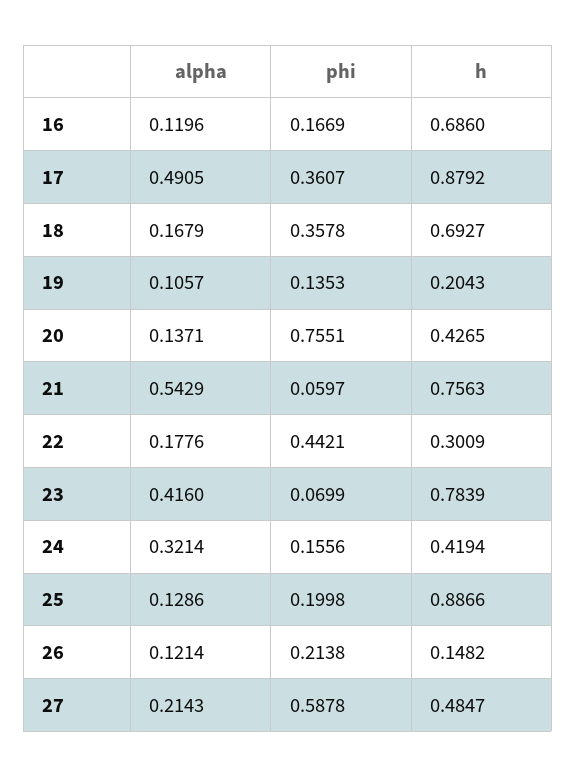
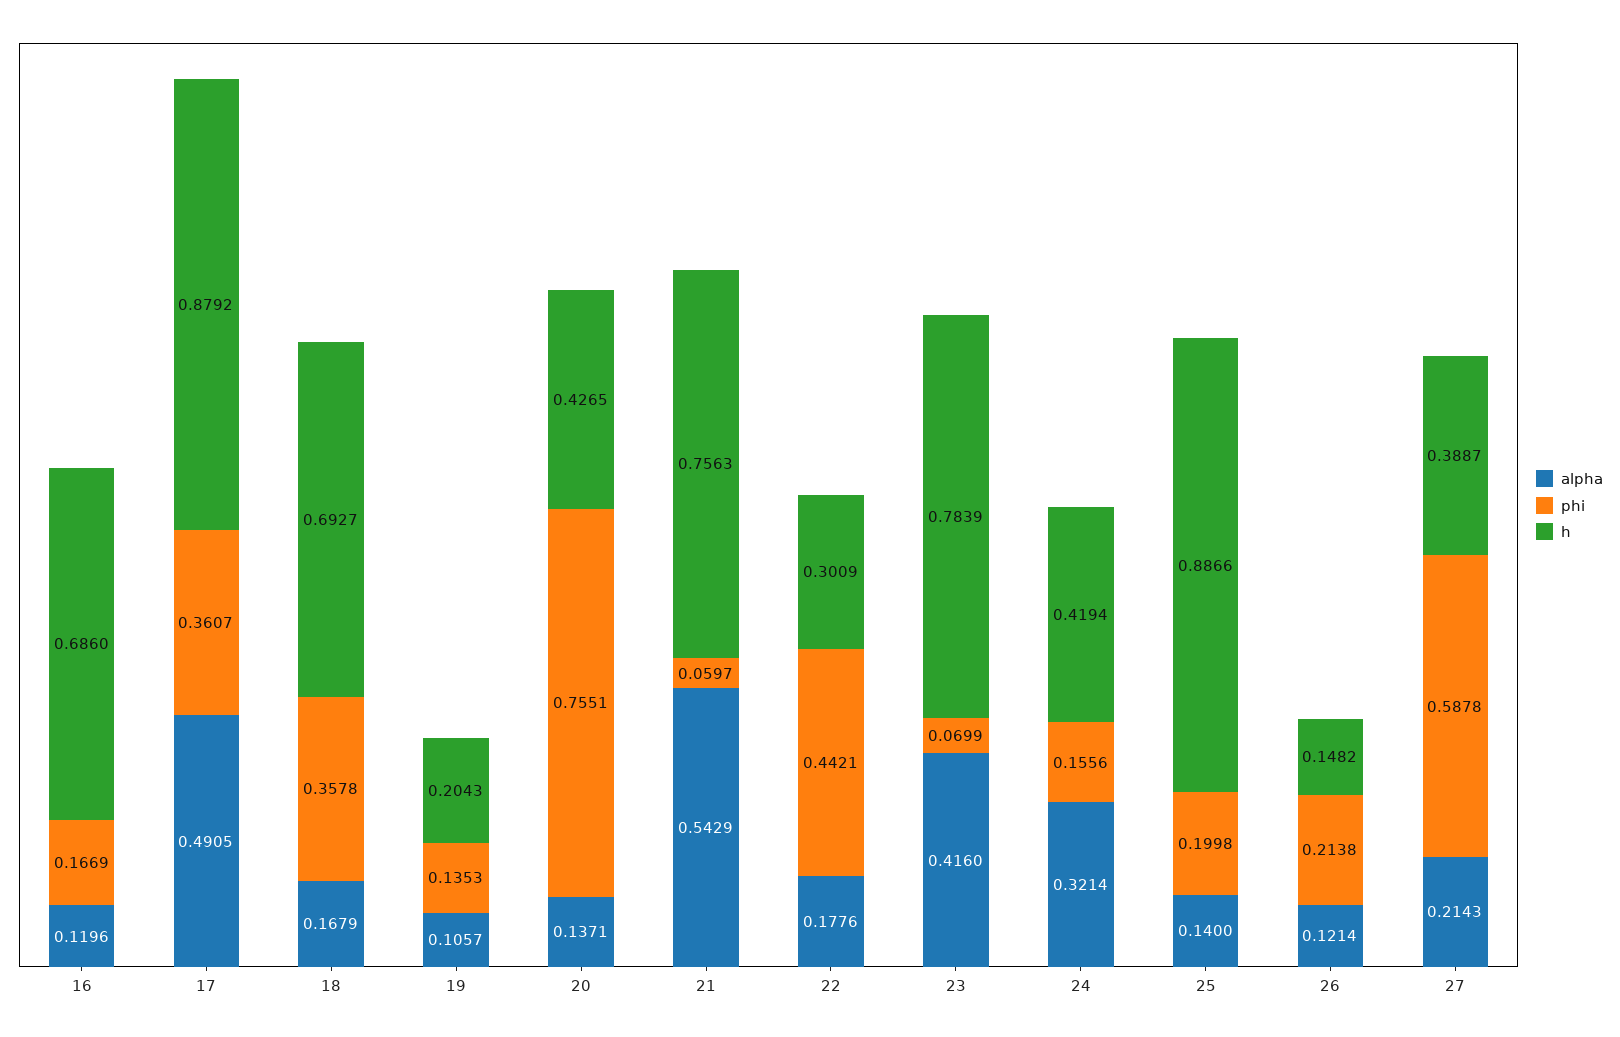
  {
    "alpha": {
      "16": 0.1196,
      "17": 0.4905,
      "18": 0.1679,
      "19": 0.1057,
      "20": 0.1371,
      "21": 0.5429,
      "22": 0.1776,
      "23": 0.416,
      "24": 0.3214,
-     "25": 0.1286,
+     "25": 0.14,
      "26": 0.1214,
      "27": 0.2143
    },
    "phi": {
      "16": 0.1669,
      "17": 0.3607,
      "18": 0.3578,
      "19": 0.1353,
      "20": 0.7551,
      "21": 0.0597,
      "22": 0.4421,
      "23": 0.0699,
      "24": 0.1556,
      "25": 0.1998,
      "26": 0.2138,
      "27": 0.5878
    },
    "h": {
      "16": 0.686,
      "17": 0.8792,
      "18": 0.6927,
      "19": 0.2043,
      "20": 0.4265,
      "21": 0.7563,
      "22": 0.3009,
      "23": 0.7839,
      "24": 0.4194,
      "25": 0.8866,
      "26": 0.1482,
-     "27": 0.4847
+     "27": 0.3887
    }
  }

